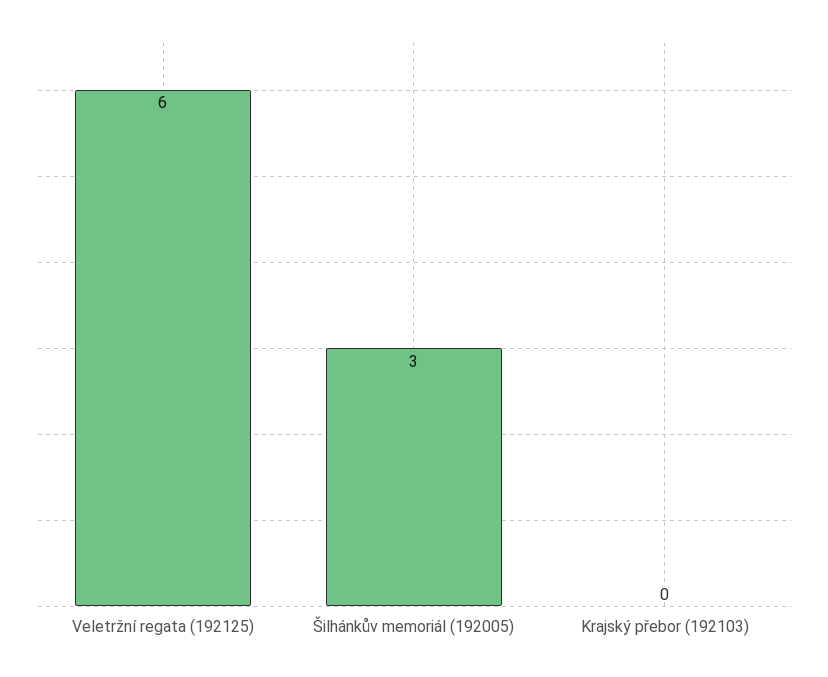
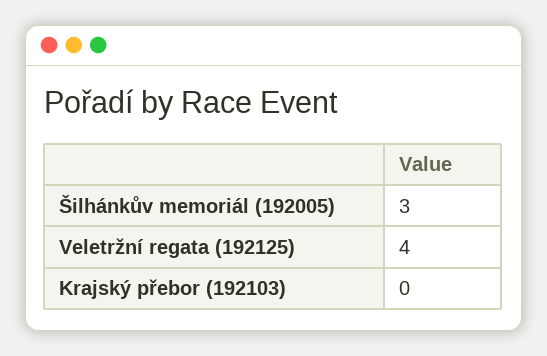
  {
-   "Veletržní regata (192125)": 6,
+   "Veletržní regata (192125)": 4,
    "Šilhánkův memoriál (192005)": 3,
    "Krajský přebor (192103)": 0
  }

